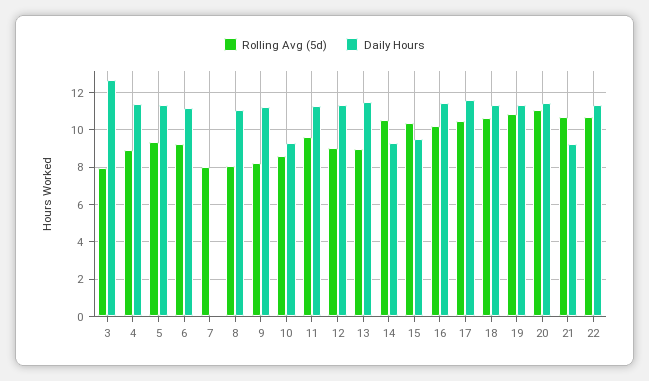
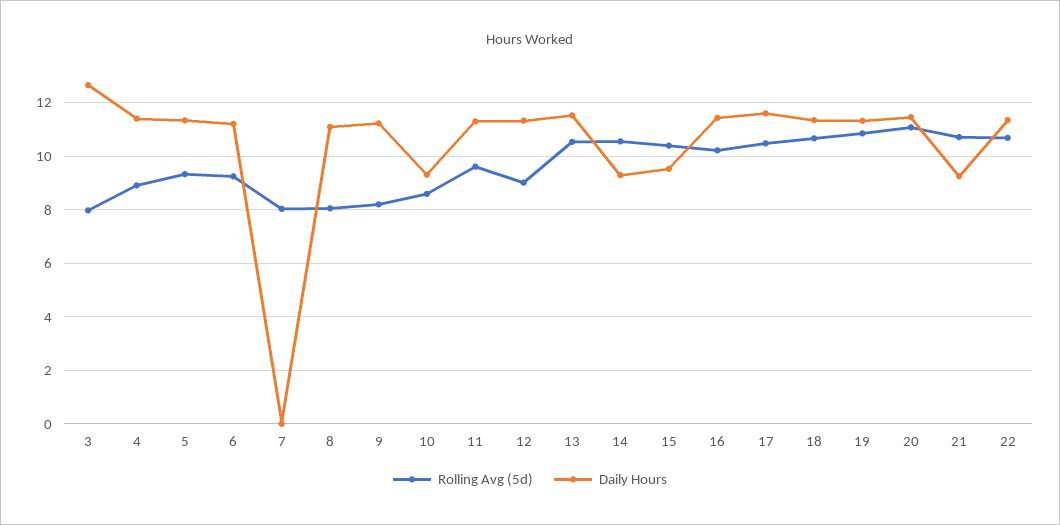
  {
    "Rolling Avg (5d)": {
      "3": 8,
      "4": 9,
      "5": 9.25,
      "6": 9.25,
      "7": 8,
      "8": 8,
      "9": 8.25,
      "10": 8.5,
      "11": 9.5,
      "12": 9,
-     "13": 9,
+     "13": 10.5,
      "14": 10.5,
      "15": 10.5,
      "16": 10.25,
      "17": 10.5,
      "18": 10.75,
      "19": 10.75,
      "20": 11,
      "21": 10.75,
      "22": 10.75
    },
    "Daily Hours": {
      "3": 12.75,
      "4": 11.5,
      "5": 11.25,
      "6": 11.25,
      "7": 0,
      "8": 11,
      "9": 11.25,
      "10": 9.25,
      "11": 11.25,
      "12": 11.25,
      "13": 11.5,
      "14": 9.25,
      "15": 9.5,
      "16": 11.5,
      "17": 11.5,
      "18": 11.25,
      "19": 11.25,
      "20": 11.5,
      "21": 9.25,
      "22": 11.25
    }
  }

